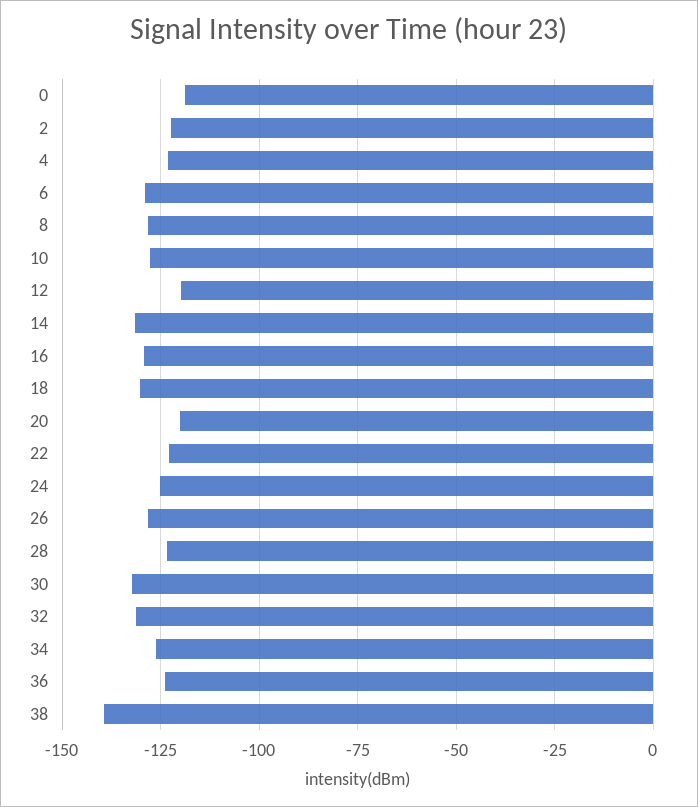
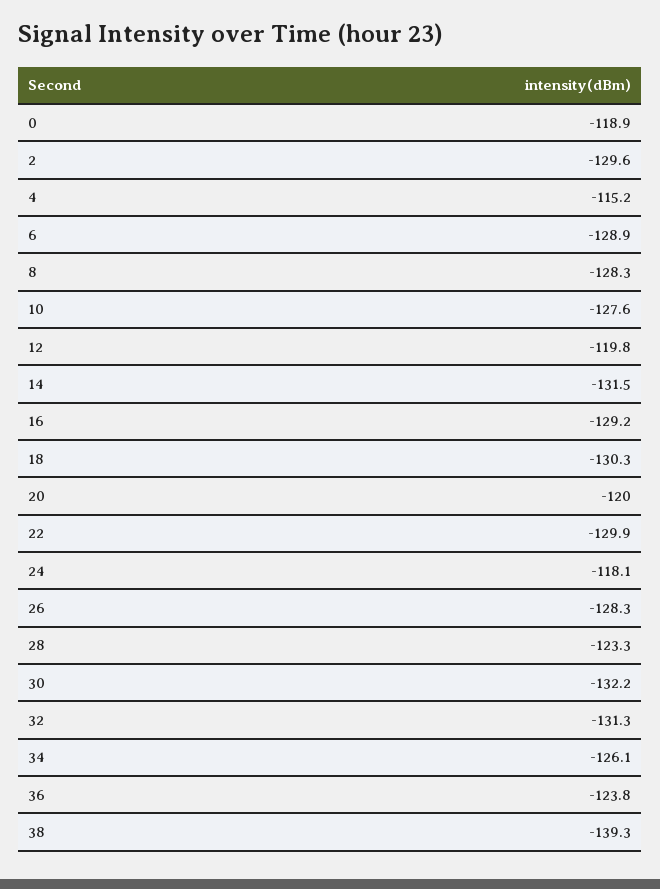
  {
    "0": -118.9,
-   "2": -122.5,
+   "2": -129.6,
-   "4": -122.5,
+   "4": -115.2,
    "6": -128.9,
    "8": -128.3,
    "10": -127.6,
    "12": -119.8,
    "14": -131.5,
    "16": -129.2,
    "18": -130.3,
    "20": -120,
-   "22": -122.5,
+   "22": -129.9,
-   "24": -125,
+   "24": -118.1,
    "26": -128.3,
    "28": -123.3,
    "30": -132.2,
    "32": -131.3,
    "34": -126.1,
    "36": -123.8,
    "38": -139.3
  }

